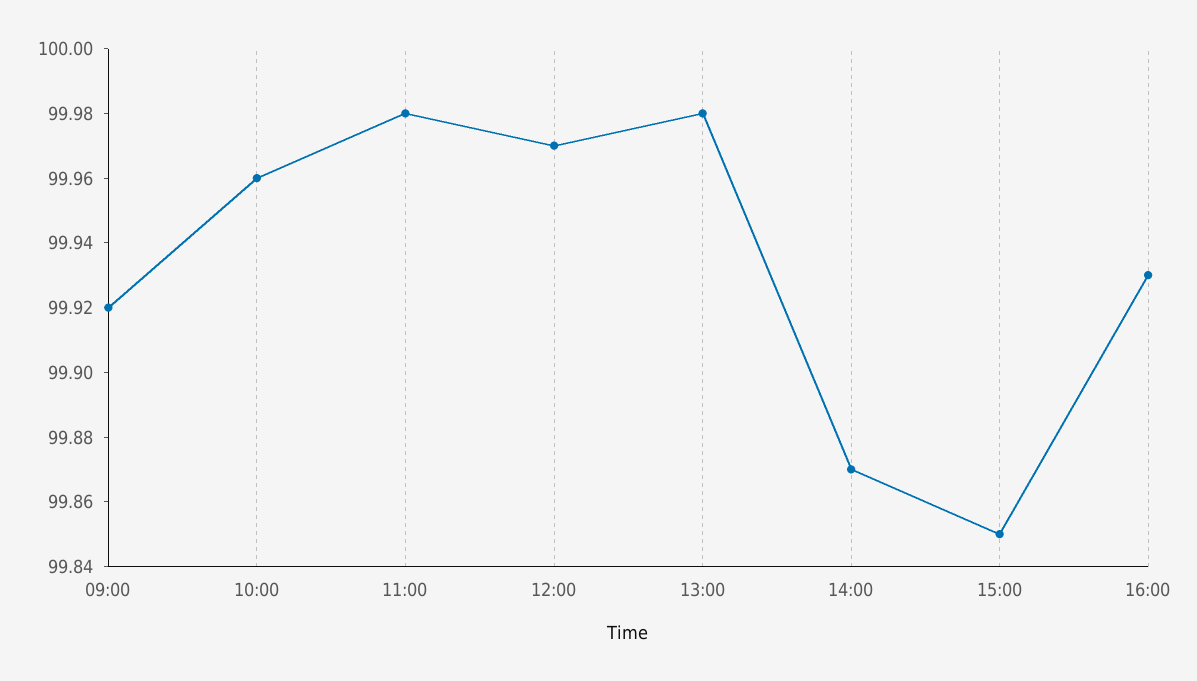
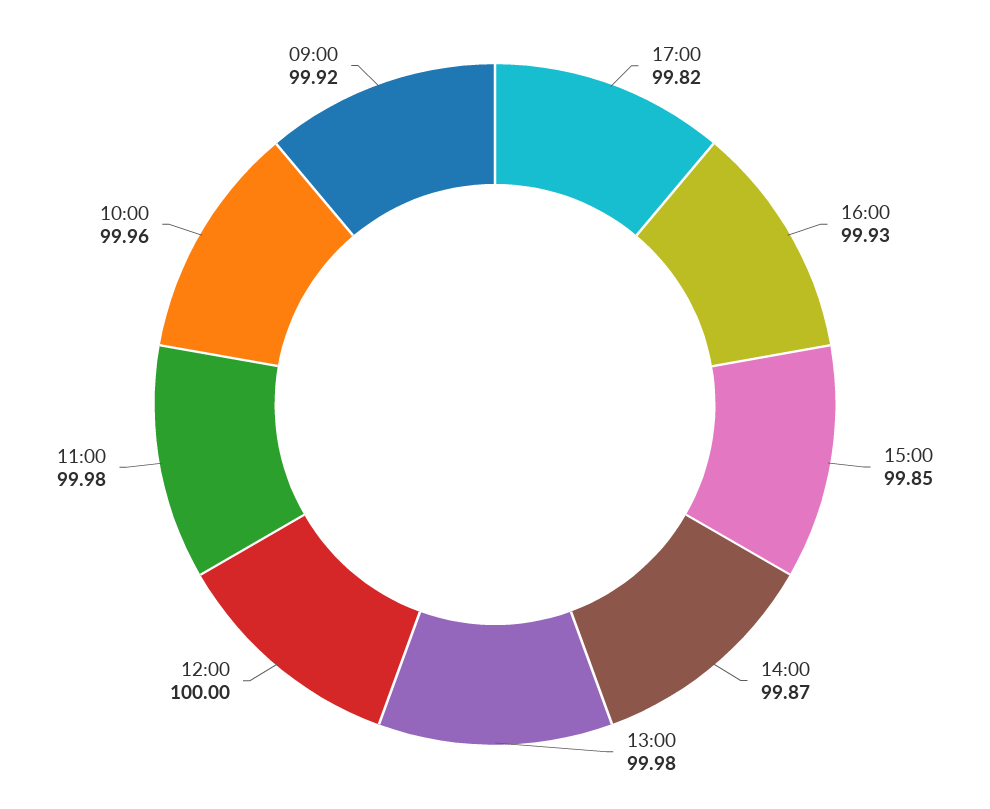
  {
    "09:00": 99.92,
    "10:00": 99.96,
    "11:00": 99.98,
-   "12:00": 99.97,
+   "12:00": 100,
    "13:00": 99.98,
    "14:00": 99.87,
    "15:00": 99.85,
-   "16:00": 99.93
+   "16:00": 99.93,
+   "17:00": 99.82
  }

